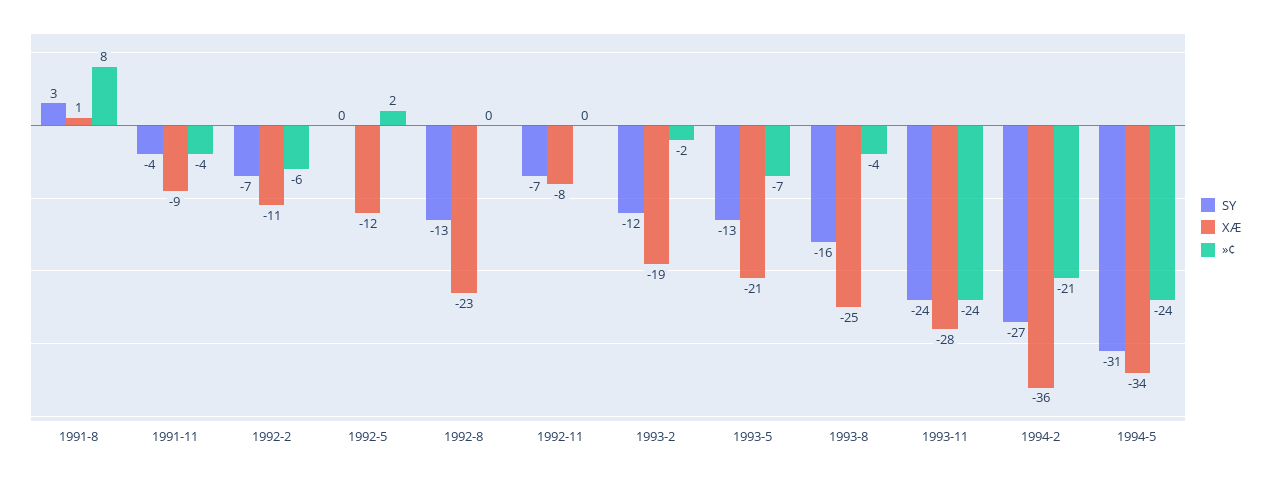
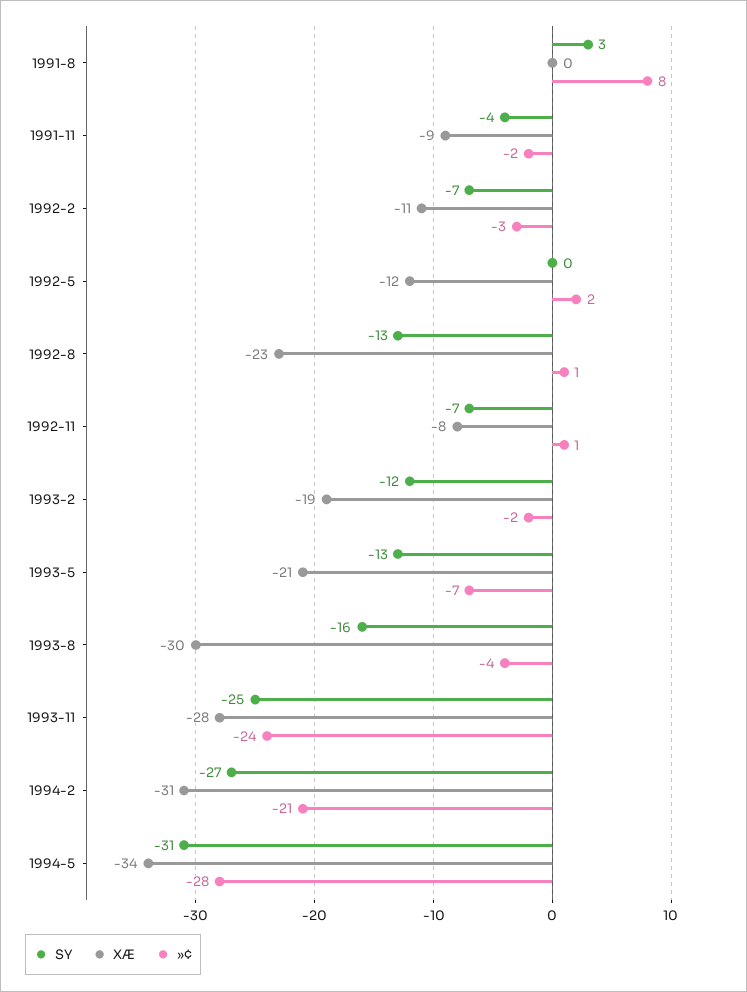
  {
    "SY": {
      "1991-8": 3,
      "1991-11": -4,
      "1992-2": -7,
      "1992-5": 0,
      "1992-8": -13,
      "1992-11": -7,
      "1993-2": -12,
      "1993-5": -13,
      "1993-8": -16,
-     "1993-11": -24,
+     "1993-11": -25,
      "1994-2": -27,
      "1994-5": -31
    },
    "XÆ": {
-     "1991-8": 1,
+     "1991-8": 0,
      "1991-11": -9,
      "1992-2": -11,
      "1992-5": -12,
      "1992-8": -23,
      "1992-11": -8,
      "1993-2": -19,
      "1993-5": -21,
-     "1993-8": -25,
+     "1993-8": -30,
      "1993-11": -28,
-     "1994-2": -36,
+     "1994-2": -31,
      "1994-5": -34
    },
    "»¢": {
      "1991-8": 8,
-     "1991-11": -4,
+     "1991-11": -2,
-     "1992-2": -6,
+     "1992-2": -3,
      "1992-5": 2,
-     "1992-8": 0,
+     "1992-8": 1,
-     "1992-11": 0,
+     "1992-11": 1,
      "1993-2": -2,
      "1993-5": -7,
      "1993-8": -4,
      "1993-11": -24,
      "1994-2": -21,
-     "1994-5": -24
+     "1994-5": -28
    }
  }

